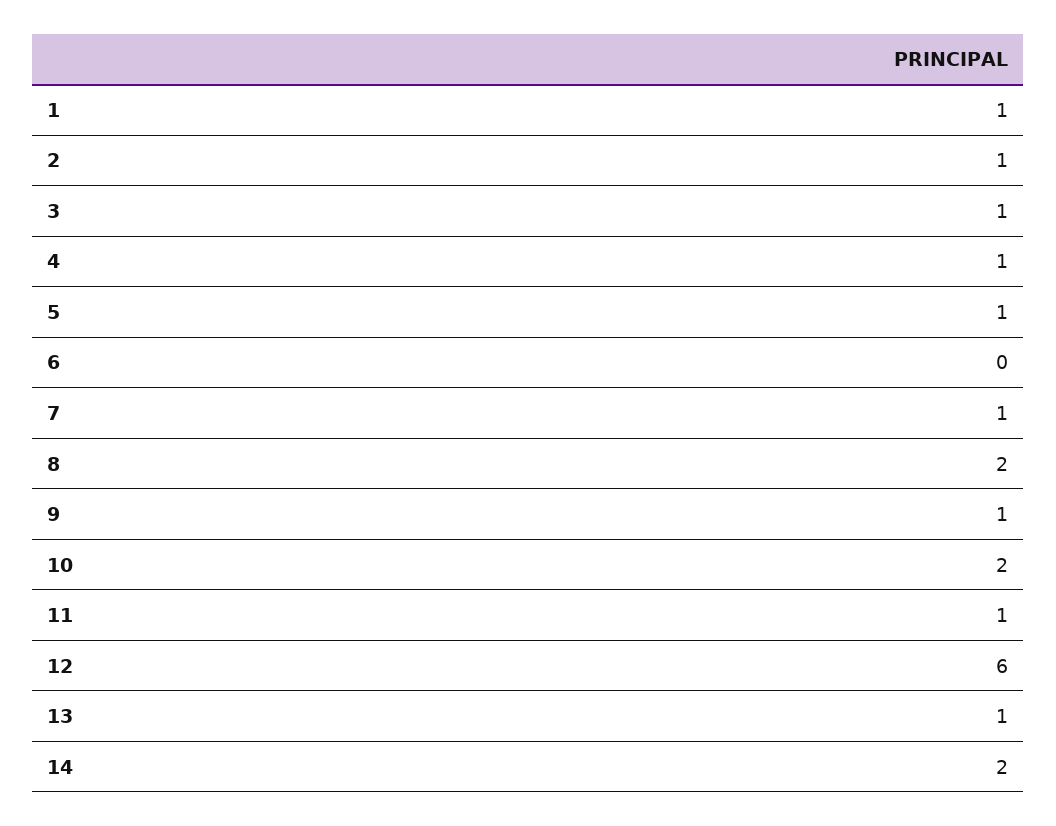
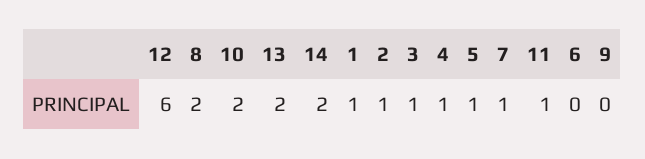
  {
    "1": 1,
    "2": 1,
    "3": 1,
    "4": 1,
    "5": 1,
    "6": 0,
    "7": 1,
    "8": 2,
-   "9": 1,
+   "9": 0,
    "10": 2,
    "11": 1,
    "12": 6,
-   "13": 1,
+   "13": 2,
    "14": 2
  }

